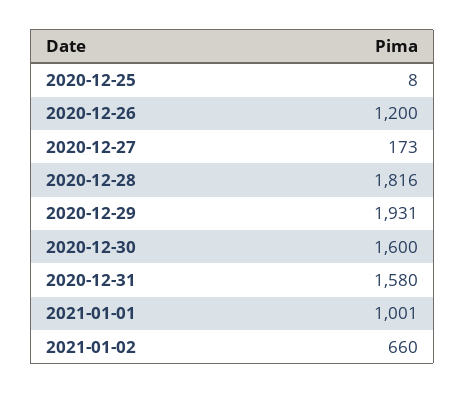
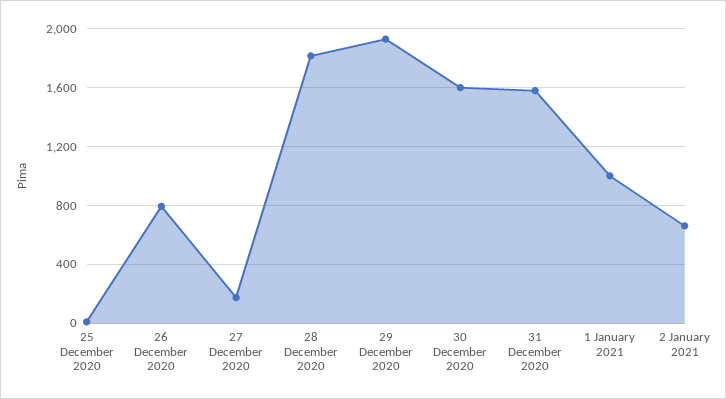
  {
    "2020-12-25": 8,
-   "2020-12-26": 1200,
+   "2020-12-26": 800,
    "2020-12-27": 173,
    "2020-12-28": 1816,
    "2020-12-29": 1931,
    "2020-12-30": 1600,
    "2020-12-31": 1580,
    "2021-01-01": 1001,
    "2021-01-02": 660
  }

